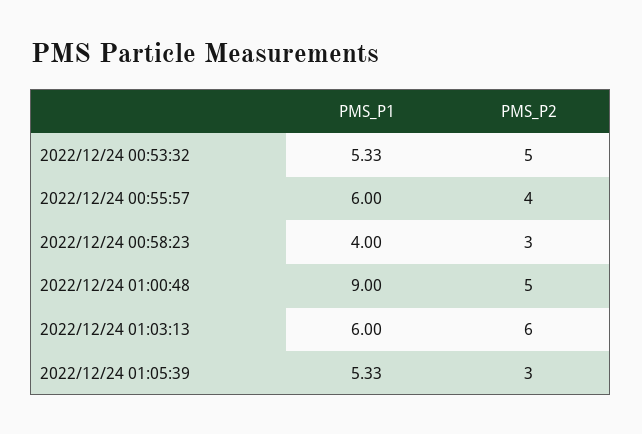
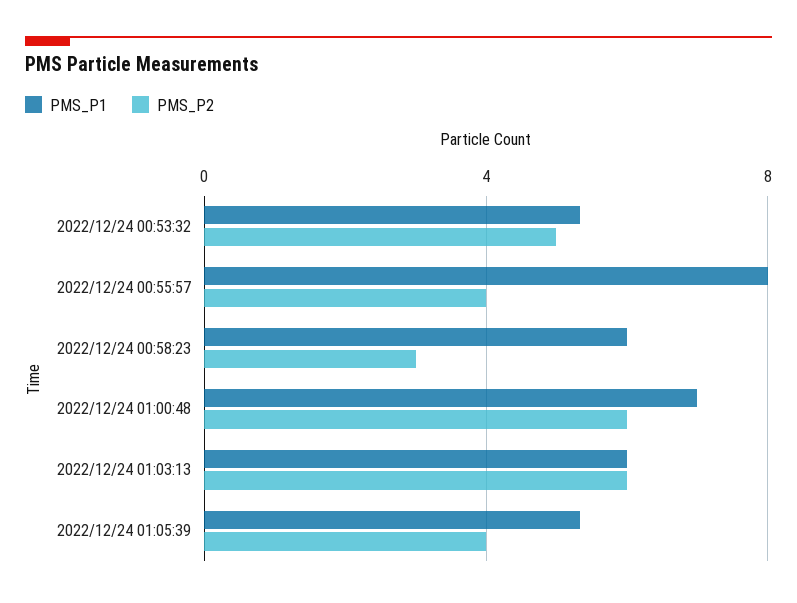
  {
    "PMS_P1": {
      "2022/12/24 00:53:32": 5.33,
-     "2022/12/24 00:55:57": 6,
+     "2022/12/24 00:55:57": 8,
-     "2022/12/24 00:58:23": 4,
+     "2022/12/24 00:58:23": 6,
-     "2022/12/24 01:00:48": 9,
+     "2022/12/24 01:00:48": 7,
      "2022/12/24 01:03:13": 6,
      "2022/12/24 01:05:39": 5.33
    },
    "PMS_P2": {
      "2022/12/24 00:53:32": 5,
      "2022/12/24 00:55:57": 4,
      "2022/12/24 00:58:23": 3,
-     "2022/12/24 01:00:48": 5,
+     "2022/12/24 01:00:48": 6,
      "2022/12/24 01:03:13": 6,
-     "2022/12/24 01:05:39": 3
+     "2022/12/24 01:05:39": 4
    }
  }

